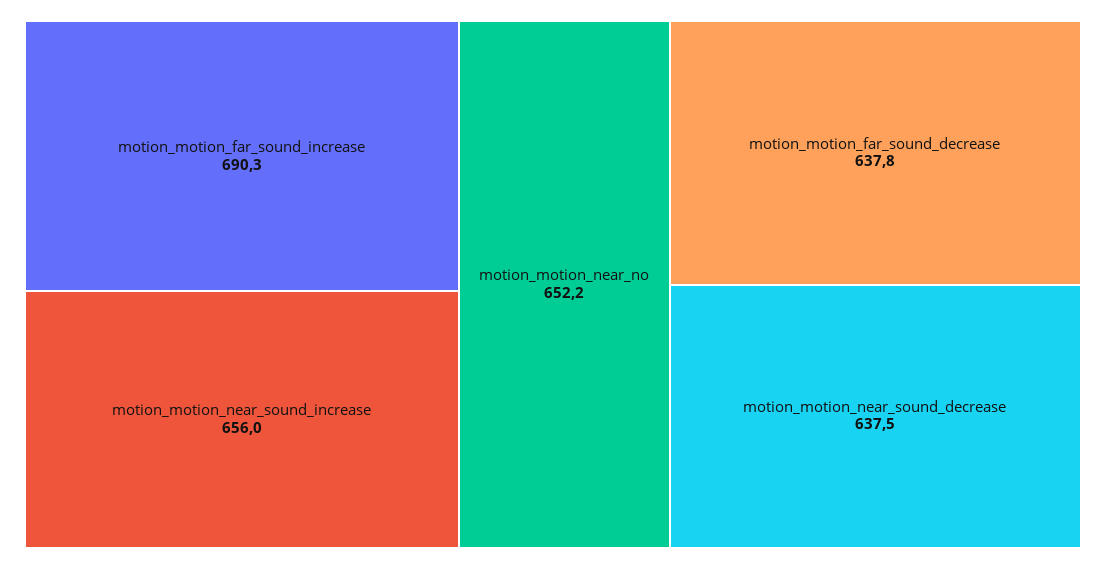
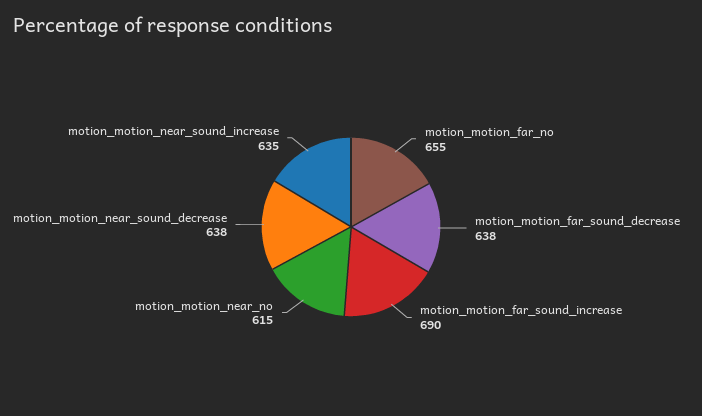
  {
    "motion_motion_far_sound_increase": 690.3,
-   "motion_motion_near_sound_increase": 656,
+   "motion_motion_near_sound_increase": 635,
-   "motion_motion_near_no": 652.2,
+   "motion_motion_near_no": 615,
    "motion_motion_far_sound_decrease": 637.8,
-   "motion_motion_near_sound_decrease": 637.5
+   "motion_motion_near_sound_decrease": 637.5,
+   "motion_motion_far_no": 655
  }

